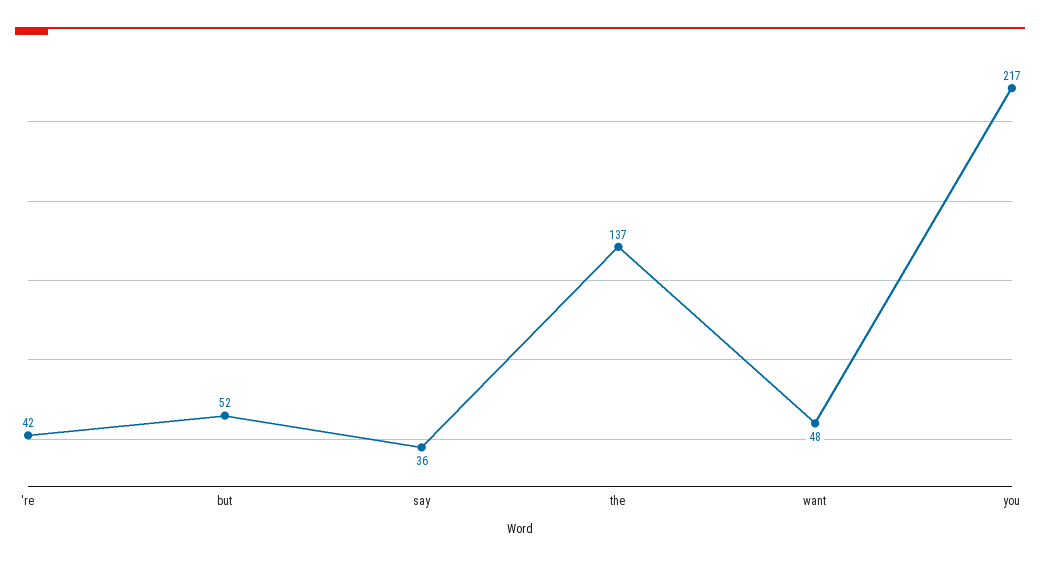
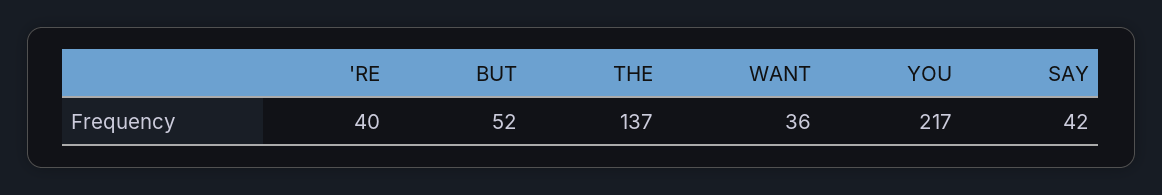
  {
-   "'re": 42,
+   "'re": 40,
    "but": 52,
-   "say": 36,
+   "say": 42,
    "the": 137,
-   "want": 48,
+   "want": 36,
    "you": 217
  }

